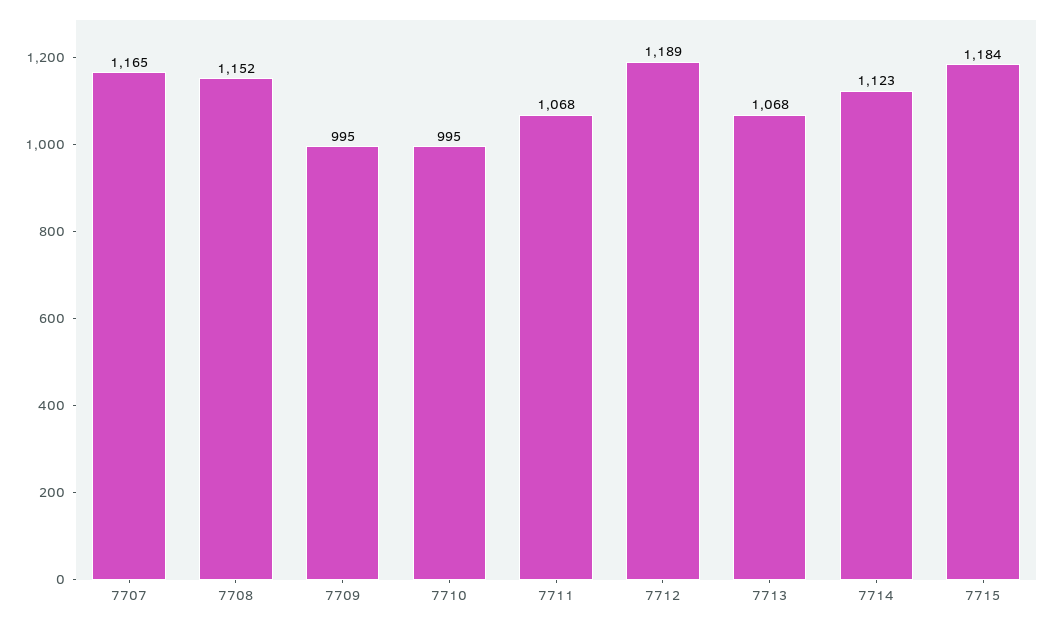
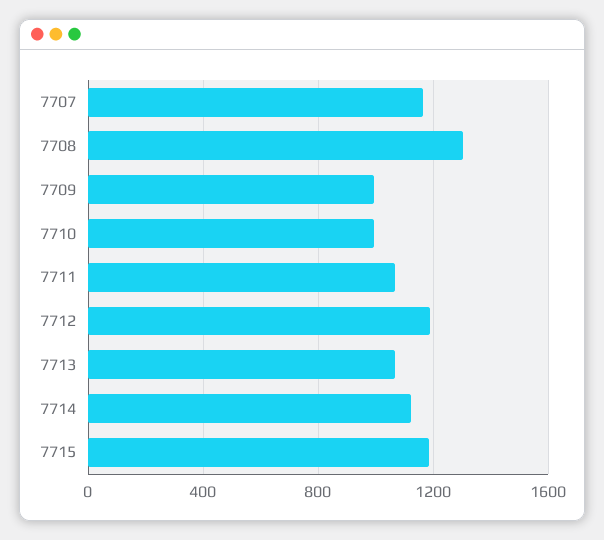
  {
    "7707": 1165,
-   "7708": 1152,
+   "7708": 1300,
    "7709": 995,
    "7710": 995,
    "7711": 1068,
    "7712": 1189,
    "7713": 1068,
    "7714": 1123,
    "7715": 1184
  }

